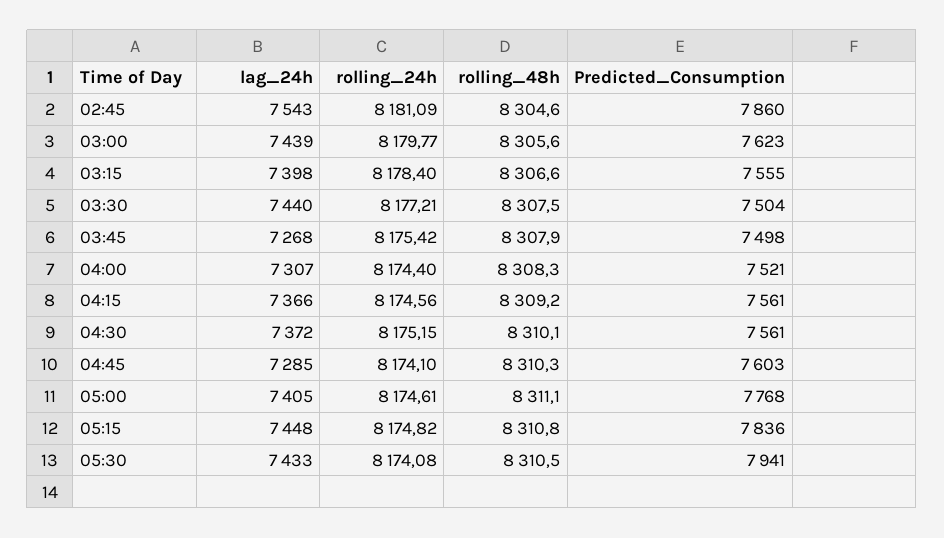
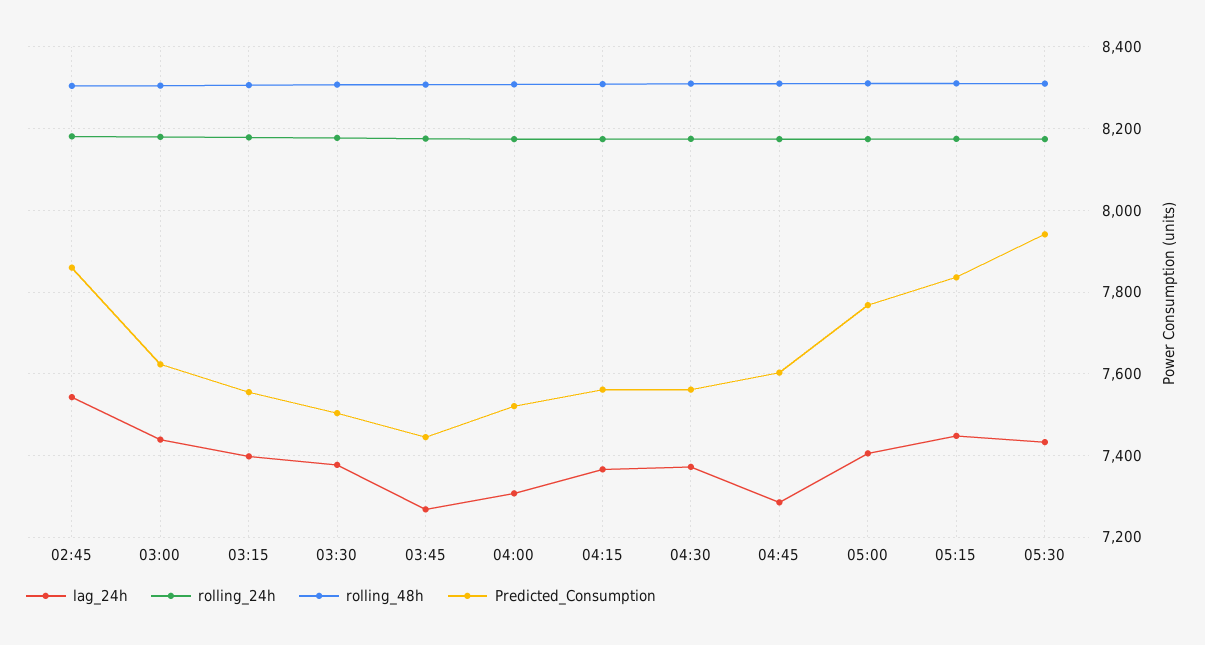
  {
    "lag_24h": {
      "02:45": 7543,
      "03:00": 7439,
      "03:15": 7398,
-     "03:30": 7440,
+     "03:30": 7380,
      "03:45": 7268,
      "04:00": 7307,
      "04:15": 7366,
      "04:30": 7372,
      "04:45": 7285,
      "05:00": 7405,
      "05:15": 7448,
      "05:30": 7433
    },
    "rolling_24h": {
      "02:45": 8181.09,
      "03:00": 8179.77,
      "03:15": 8178.4,
      "03:30": 8177.21,
      "03:45": 8175.42,
      "04:00": 8174.4,
      "04:15": 8174.56,
      "04:30": 8175.15,
      "04:45": 8174.1,
      "05:00": 8174.61,
      "05:15": 8174.82,
      "05:30": 8174.08
    },
    "rolling_48h": {
      "02:45": 8304.6,
      "03:00": 8305.6,
      "03:15": 8306.6,
      "03:30": 8307.5,
      "03:45": 8307.9,
      "04:00": 8308.3,
      "04:15": 8309.2,
      "04:30": 8310.1,
      "04:45": 8310.3,
      "05:00": 8311.1,
      "05:15": 8310.8,
      "05:30": 8310.5
    },
    "Predicted_Consumption": {
      "02:45": 7860,
      "03:00": 7623,
      "03:15": 7555,
      "03:30": 7504,
-     "03:45": 7498,
+     "03:45": 7440,
      "04:00": 7521,
      "04:15": 7561,
      "04:30": 7561,
      "04:45": 7603,
      "05:00": 7768,
      "05:15": 7836,
      "05:30": 7941
    }
  }

